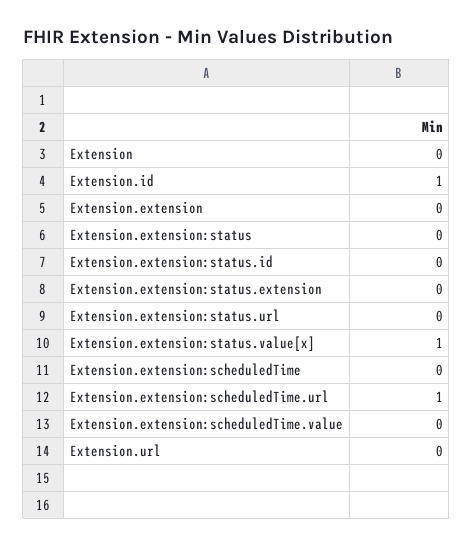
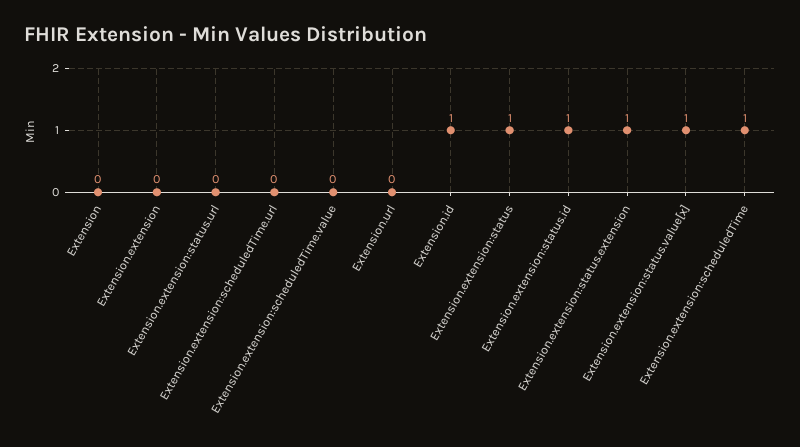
  {
    "Extension": 0,
    "Extension.id": 1,
    "Extension.extension": 0,
-   "Extension.extension:status": 0,
+   "Extension.extension:status": 1,
-   "Extension.extension:status.id": 0,
+   "Extension.extension:status.id": 1,
-   "Extension.extension:status.extension": 0,
+   "Extension.extension:status.extension": 1,
    "Extension.extension:status.url": 0,
    "Extension.extension:status.value[x]": 1,
-   "Extension.extension:scheduledTime": 0,
+   "Extension.extension:scheduledTime": 1,
-   "Extension.extension:scheduledTime.url": 1,
+   "Extension.extension:scheduledTime.url": 0,
    "Extension.extension:scheduledTime.value": 0,
    "Extension.url": 0
  }

